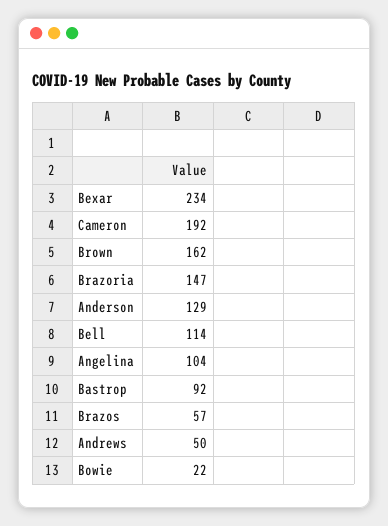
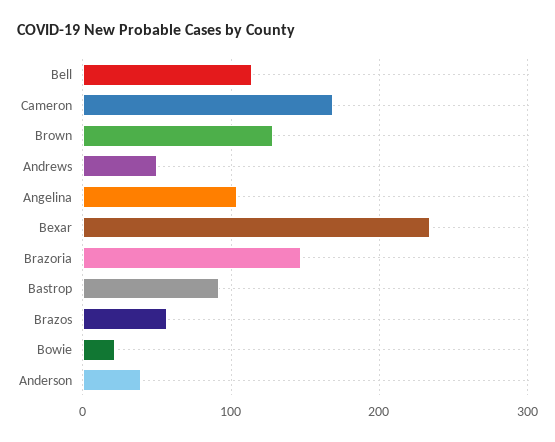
  {
    "Bexar": 234,
-   "Cameron": 192,
+   "Cameron": 170,
-   "Brown": 162,
+   "Brown": 130,
    "Brazoria": 147,
-   "Anderson": 129,
+   "Anderson": 40,
    "Bell": 114,
    "Angelina": 104,
    "Bastrop": 92,
    "Brazos": 57,
    "Andrews": 50,
    "Bowie": 22
  }

